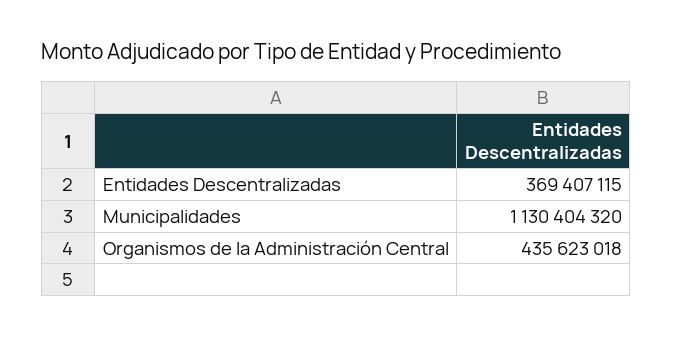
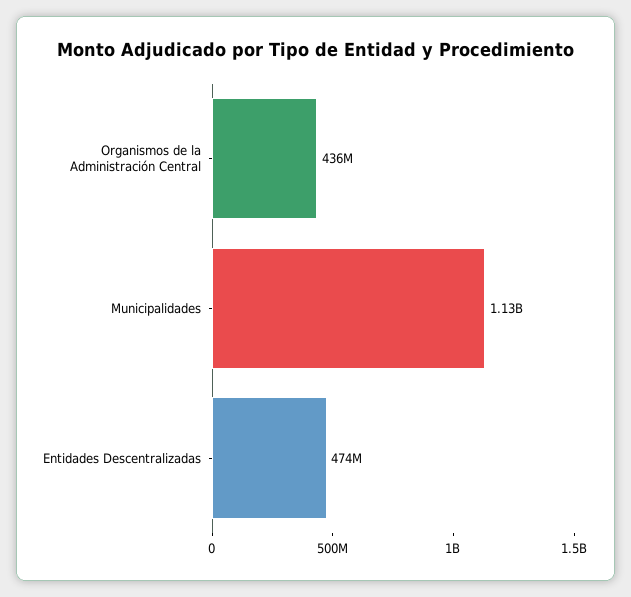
  {
-   "Entidades Descentralizadas": 369407115,
+   "Entidades Descentralizadas": 474000000,
    "Municipalidades": 1130404320,
    "Organismos de la Administración Central": 435623018
  }

